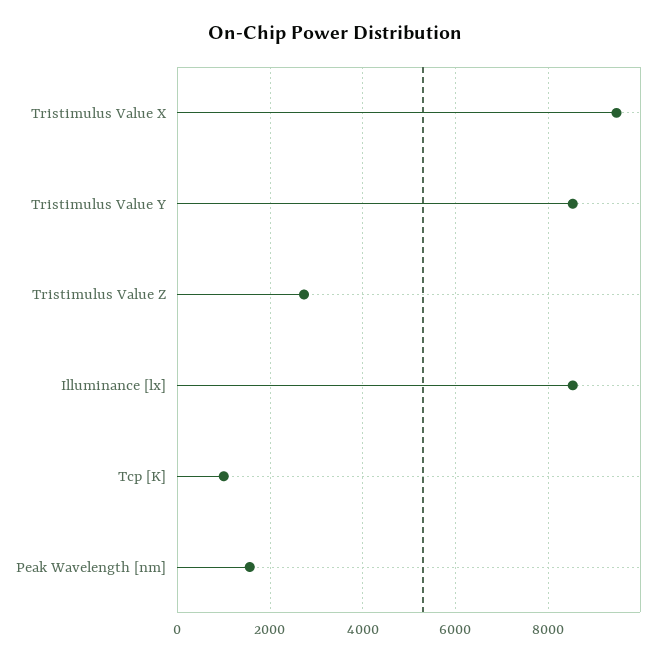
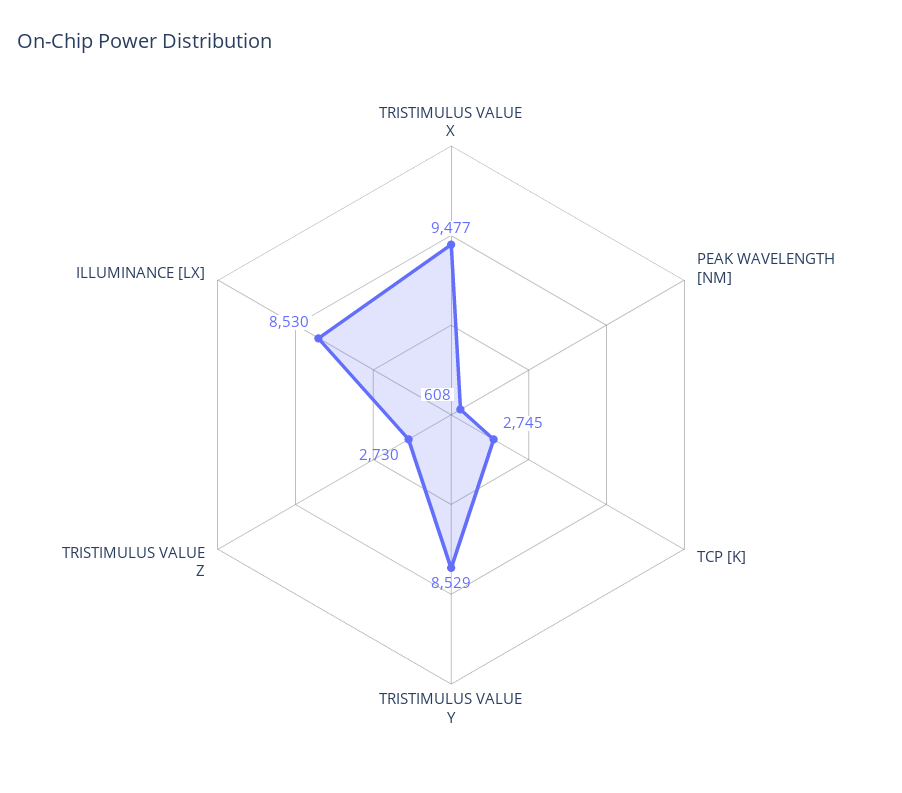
  {
    "Tristimulus Value X": 9477,
    "Tristimulus Value Y": 8529,
    "Tristimulus Value Z": 2730,
    "Illuminance [lx]": 8530,
-   "Tcp [K]": 1000,
+   "Tcp [K]": 2745,
-   "Peak Wavelength [nm]": 1600
+   "Peak Wavelength [nm]": 608
  }

